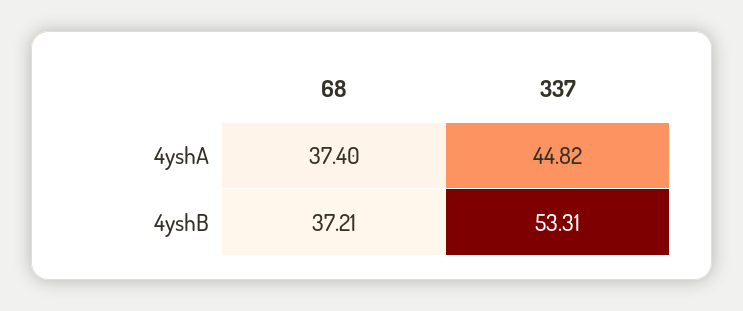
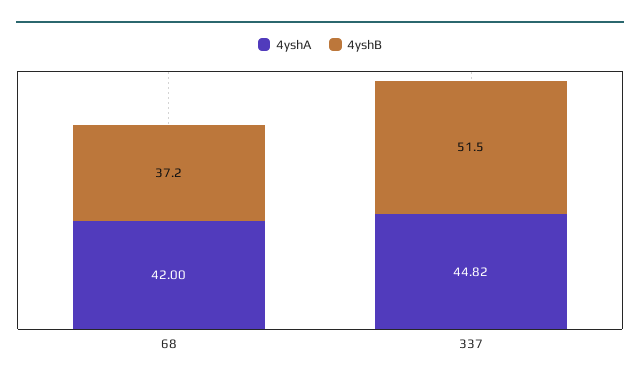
  {
    "4yshA": {
-     "68": 37.4,
+     "68": 42,
      "337": 44.82
    },
    "4yshB": {
      "68": 37.21,
-     "337": 53.31
+     "337": 51.5
    }
  }

